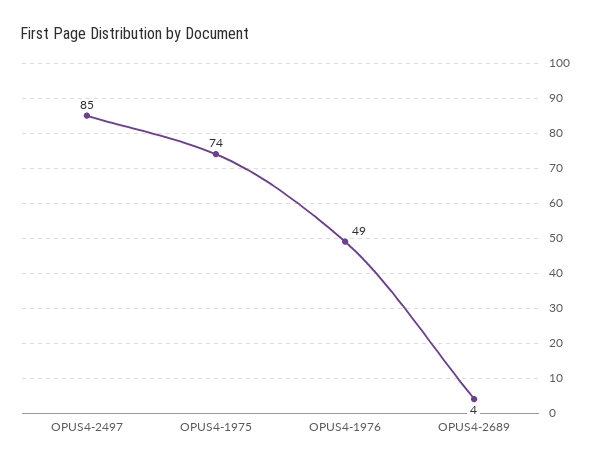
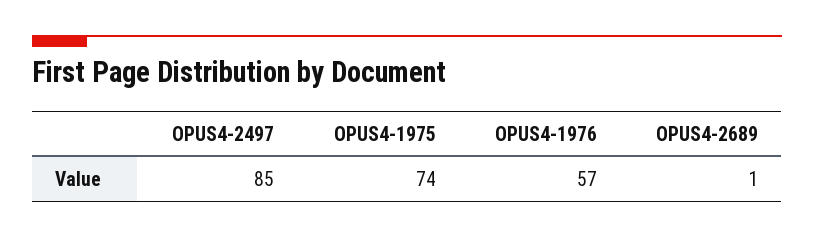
  {
    "OPUS4-2497": 85,
    "OPUS4-1975": 74,
-   "OPUS4-1976": 49,
+   "OPUS4-1976": 57,
-   "OPUS4-2689": 4
+   "OPUS4-2689": 1
  }

